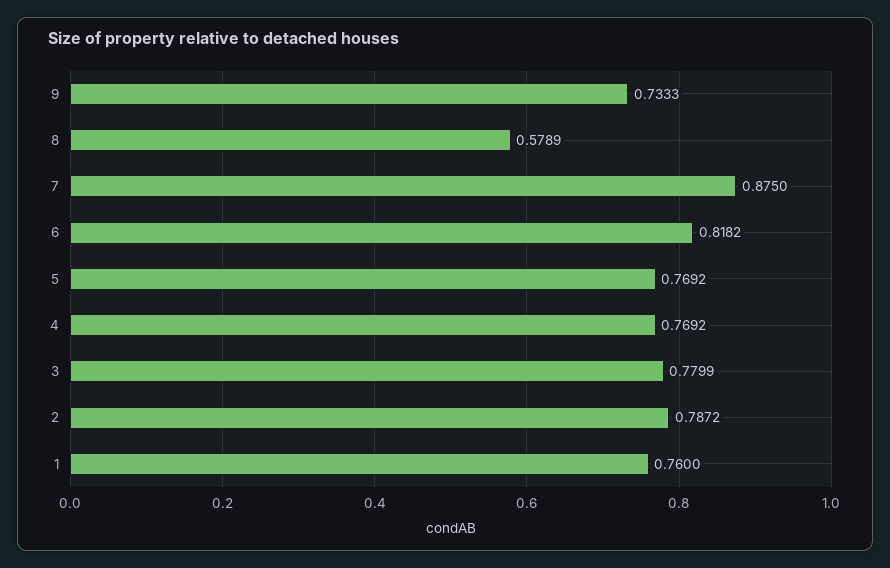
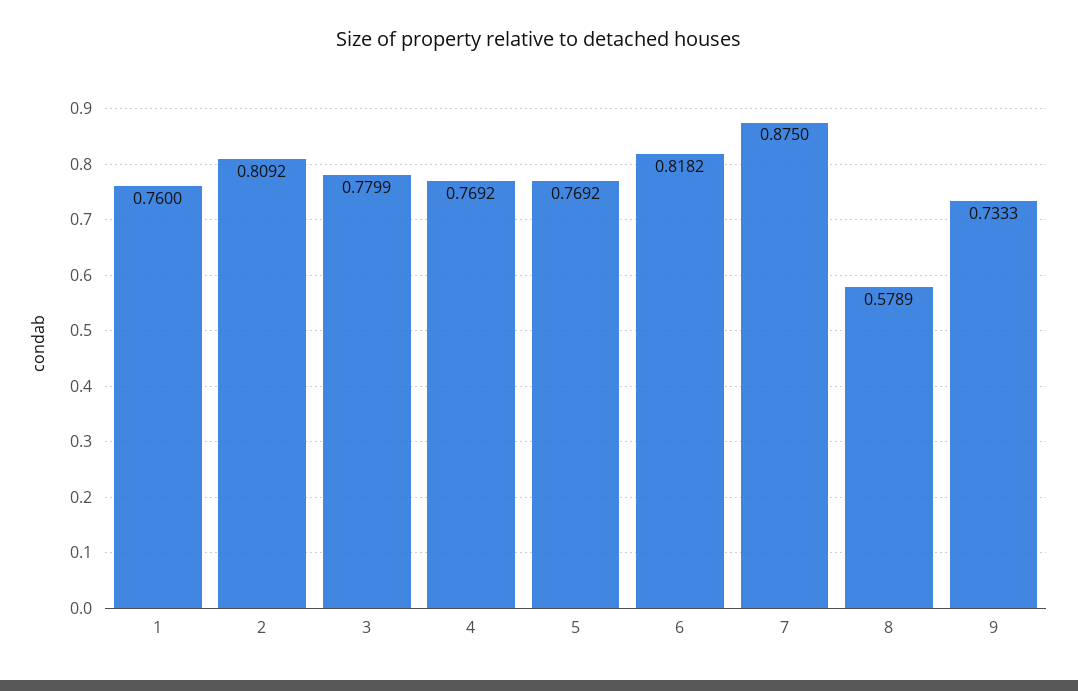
  {
    "9": 0.7333,
    "8": 0.5789,
    "7": 0.875,
    "6": 0.8182,
    "5": 0.7692,
    "4": 0.7692,
    "3": 0.7799,
-   "2": 0.7872,
+   "2": 0.8092,
    "1": 0.76
  }

